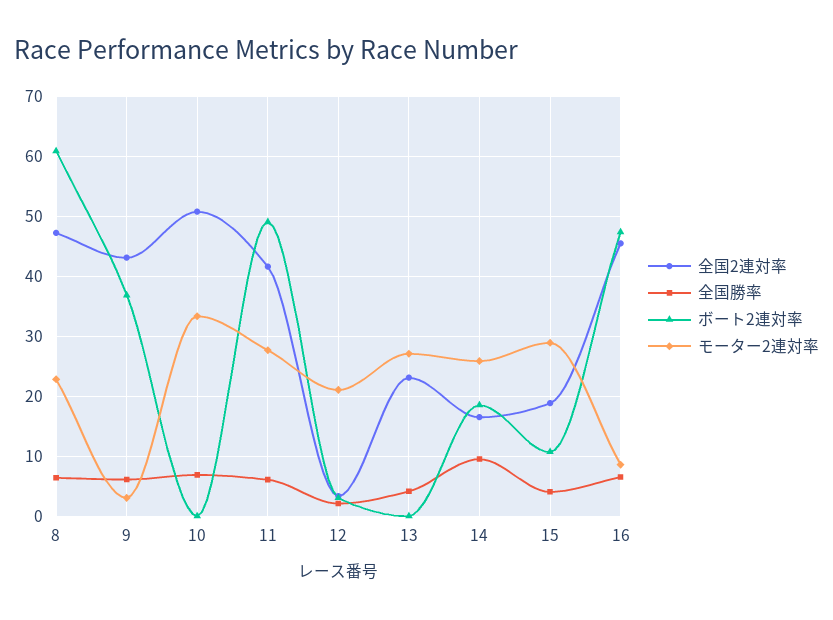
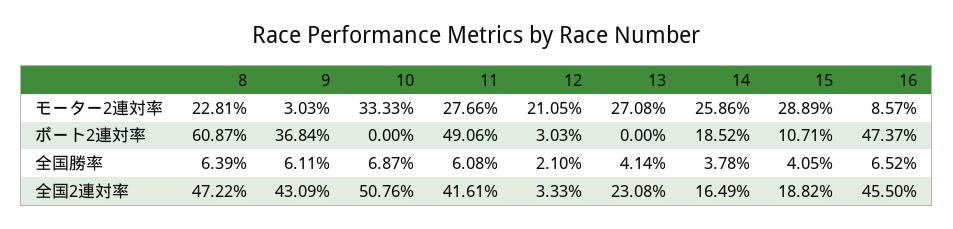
  {
    "全国2連対率": {
      "8": 47.22,
      "9": 43.09,
      "10": 50.76,
      "11": 41.61,
      "12": 3.33,
      "13": 23.08,
      "14": 16.49,
      "15": 18.82,
      "16": 45.5
    },
    "全国勝率": {
      "8": 6.39,
      "9": 6.11,
      "10": 6.87,
      "11": 6.08,
      "12": 2.1,
      "13": 4.14,
-     "14": 10,
+     "14": 3.78,
      "15": 4.05,
      "16": 6.52
    },
    "ボート2連対率": {
      "8": 60.87,
      "9": 36.84,
      "10": 0,
      "11": 49.06,
      "12": 3.03,
      "13": 0,
      "14": 18.52,
      "15": 10.71,
      "16": 47.37
    },
    "モーター2連対率": {
      "8": 22.81,
      "9": 3.03,
      "10": 33.33,
      "11": 27.66,
      "12": 21.05,
      "13": 27.08,
      "14": 25.86,
      "15": 28.89,
      "16": 8.57
    }
  }

